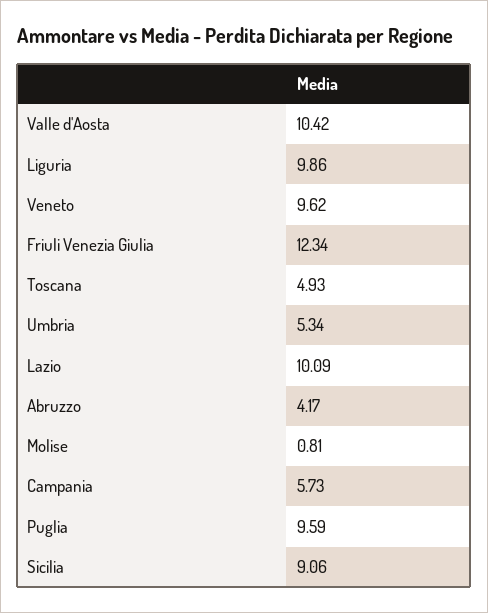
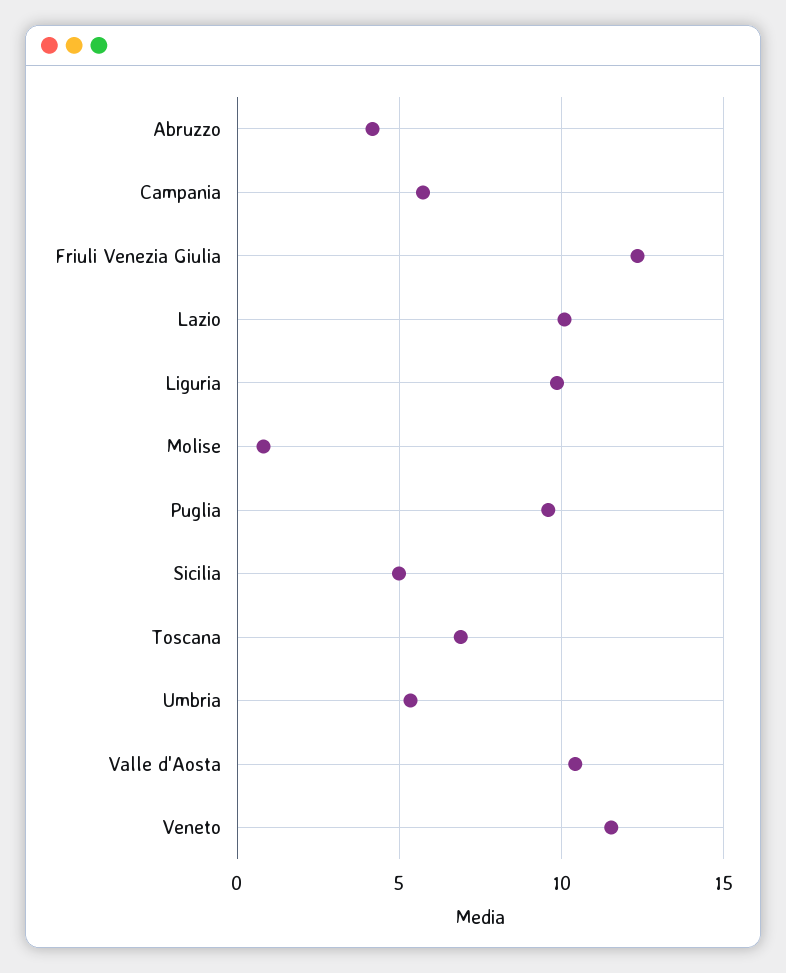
  {
    "Valle d'Aosta": 10.42,
    "Liguria": 9.86,
-   "Veneto": 9.62,
+   "Veneto": 11.5,
    "Friuli Venezia Giulia": 12.34,
-   "Toscana": 4.93,
+   "Toscana": 7,
    "Umbria": 5.34,
    "Lazio": 10.09,
    "Abruzzo": 4.17,
    "Molise": 0.81,
    "Campania": 5.73,
    "Puglia": 9.59,
-   "Sicilia": 9.06
+   "Sicilia": 5
  }

